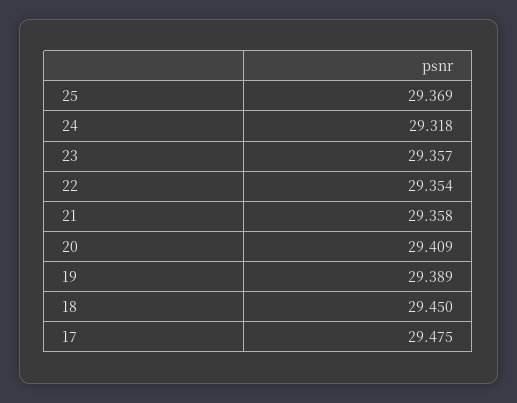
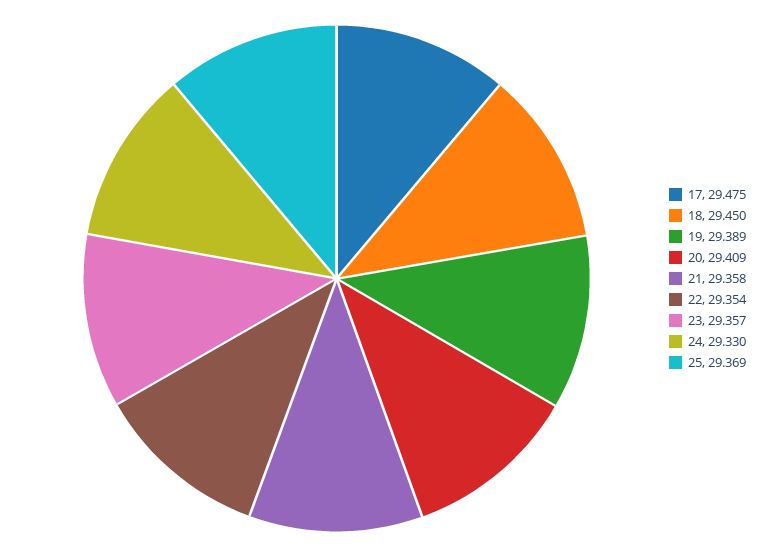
  {
    "25": 29.369,
-   "24": 29.318,
+   "24": 29.33,
    "23": 29.357,
    "22": 29.354,
    "21": 29.358,
    "20": 29.409,
    "19": 29.389,
    "18": 29.45,
    "17": 29.475
  }

